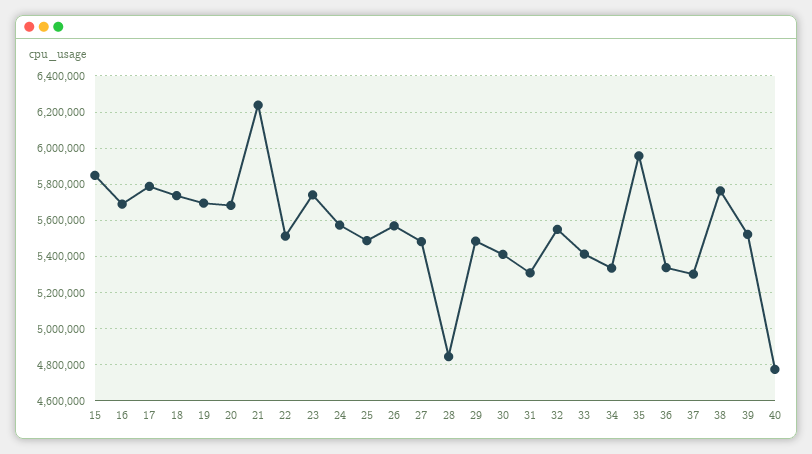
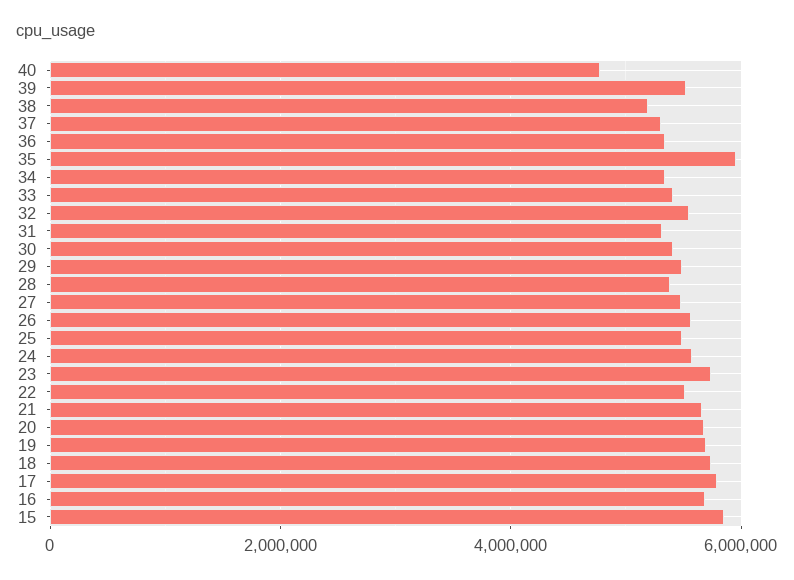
  {
    "15": 5850000,
    "16": 5700000,
    "17": 5800000,
    "18": 5750000,
    "19": 5700000,
    "20": 5700000,
-   "21": 6250000,
+   "21": 5600000,
    "22": 5500000,
    "23": 5750000,
    "24": 5550000,
    "25": 5500000,
    "26": 5550000,
    "27": 5500000,
-   "28": 4850000,
+   "28": 5400000,
    "29": 5500000,
    "30": 5400000,
    "31": 5300000,
    "32": 5550000,
    "33": 5400000,
    "34": 5350000,
    "35": 5950000,
    "36": 5350000,
    "37": 5300000,
-   "38": 5750000,
+   "38": 5200000,
    "39": 5500000,
    "40": 4750000
  }

